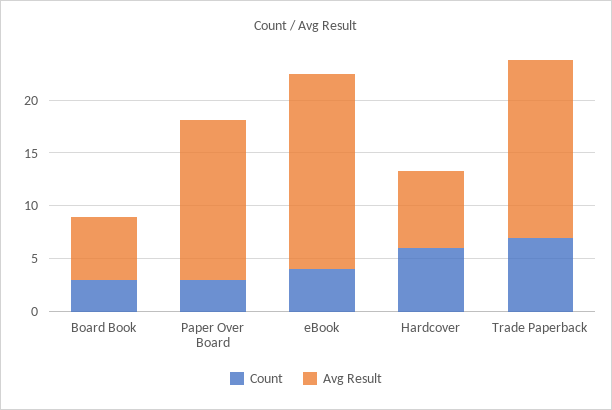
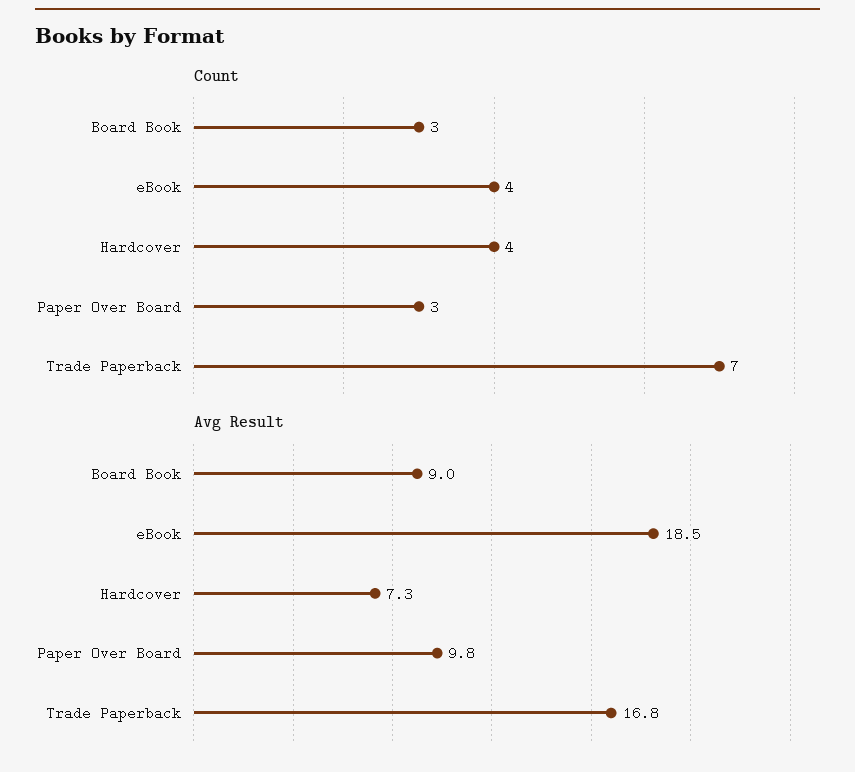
  {
    "Count": {
      "Board Book": 3,
      "Paper Over Board": 3,
      "eBook": 4,
-     "Hardcover": 6,
+     "Hardcover": 4,
      "Trade Paperback": 7
    },
    "Avg Result": {
-     "Board Book": 6,
+     "Board Book": 9,
-     "Paper Over Board": 15,
+     "Paper Over Board": 9.8,
      "eBook": 18.5,
      "Hardcover": 7.3,
      "Trade Paperback": 16.8
    }
  }

